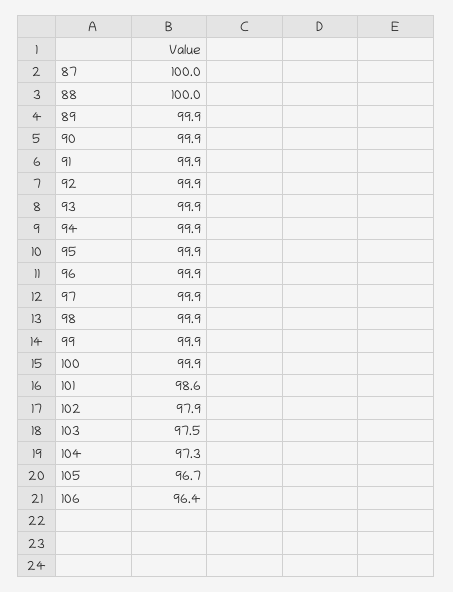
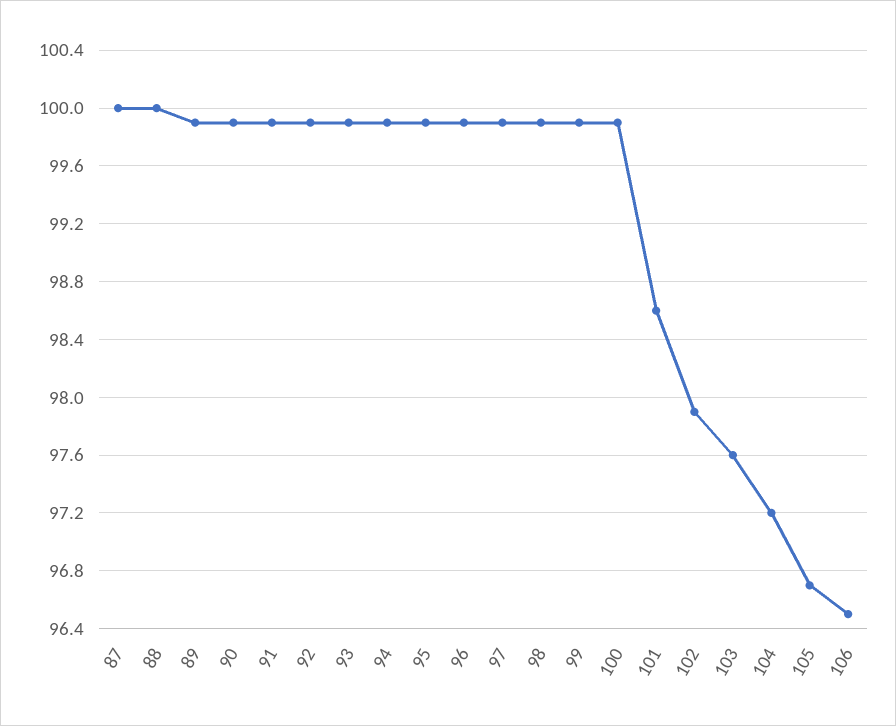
  {
    "87": 100,
    "88": 100,
    "89": 99.9,
    "90": 99.9,
    "91": 99.9,
    "92": 99.9,
    "93": 99.9,
    "94": 99.9,
    "95": 99.9,
    "96": 99.9,
    "97": 99.9,
    "98": 99.9,
    "99": 99.9,
    "100": 99.9,
    "101": 98.6,
    "102": 97.9,
-   "103": 97.5,
+   "103": 97.6,
-   "104": 97.3,
+   "104": 97.2,
    "105": 96.7,
-   "106": 96.4
+   "106": 96.5
  }

